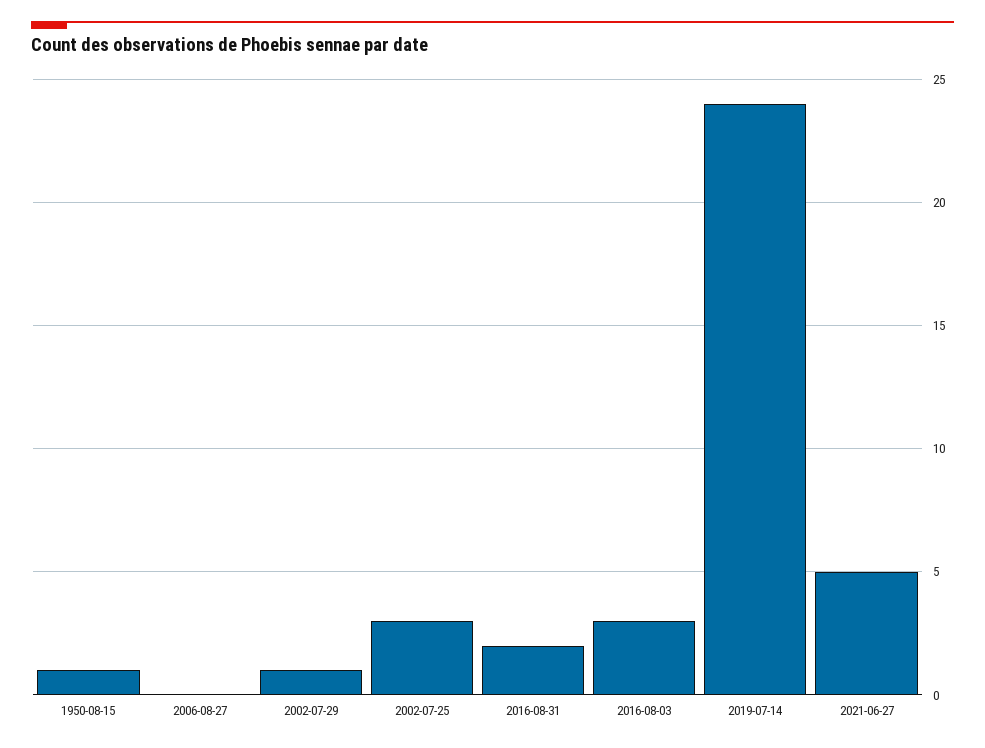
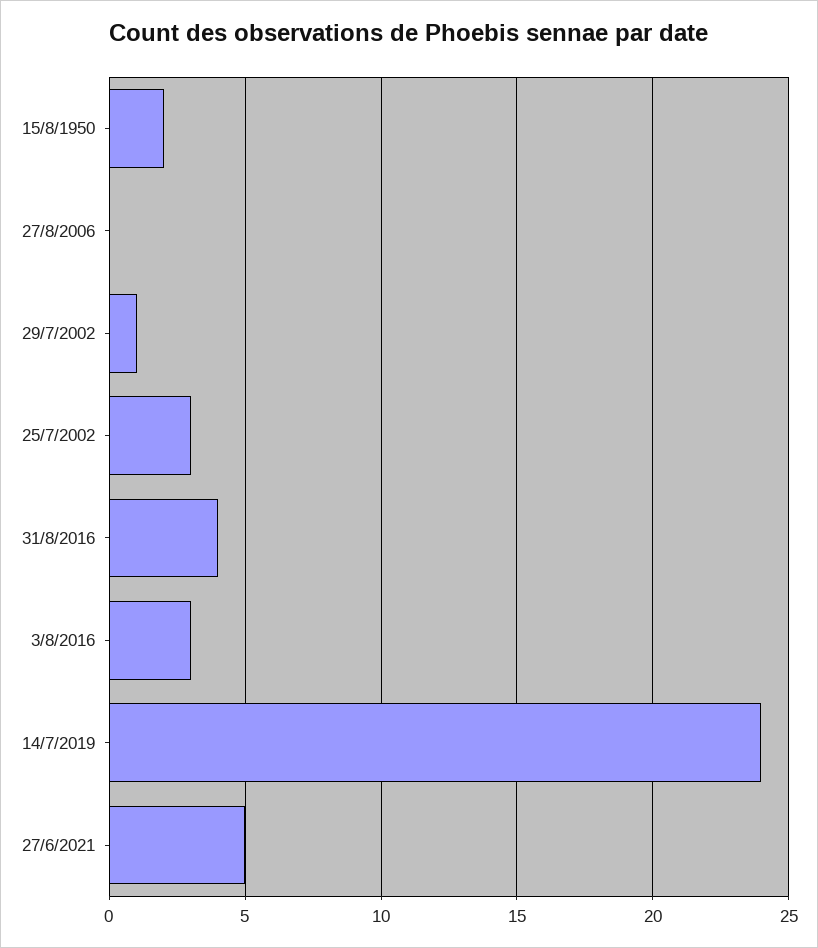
  {
-   "1950-08-15": 1,
+   "1950-08-15": 2,
    "2006-08-27": 0,
    "2002-07-29": 1,
    "2002-07-25": 3,
-   "2016-08-31": 2,
+   "2016-08-31": 4,
    "2016-08-03": 3,
    "2019-07-14": 24,
    "2021-06-27": 5
  }

